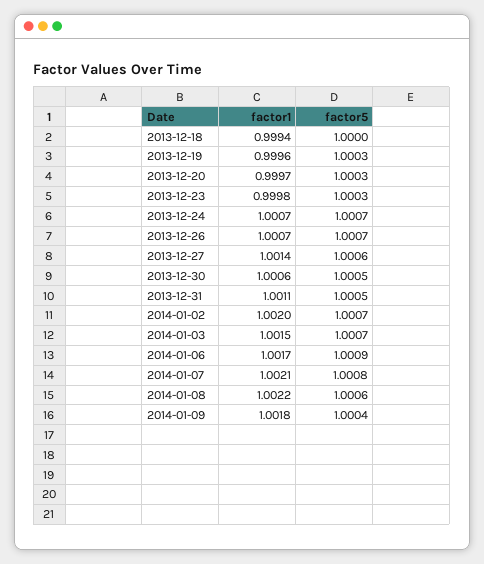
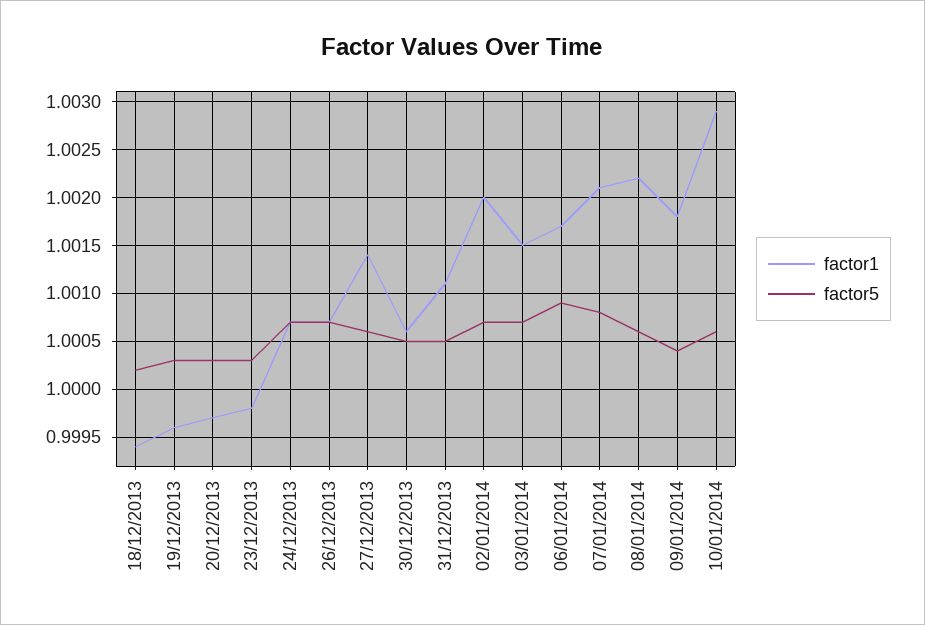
  {
    "factor1": {
      "2013-12-18": 0.9994,
      "2013-12-19": 0.9996,
      "2013-12-20": 0.9997,
      "2013-12-23": 0.9998,
      "2013-12-24": 1.0007,
      "2013-12-26": 1.0007,
      "2013-12-27": 1.0014,
      "2013-12-30": 1.0006,
      "2013-12-31": 1.0011,
      "2014-01-02": 1.002,
      "2014-01-03": 1.0015,
      "2014-01-06": 1.0017,
      "2014-01-07": 1.0021,
      "2014-01-08": 1.0022,
-     "2014-01-09": 1.0018
+     "2014-01-09": 1.0018,
+     "10/01/2014": 1.0029
    },
    "factor5": {
-     "2013-12-18": 1,
+     "2013-12-18": 1.0002,
      "2013-12-19": 1.0003,
      "2013-12-20": 1.0003,
      "2013-12-23": 1.0003,
      "2013-12-24": 1.0007,
      "2013-12-26": 1.0007,
      "2013-12-27": 1.0006,
      "2013-12-30": 1.0005,
      "2013-12-31": 1.0005,
      "2014-01-02": 1.0007,
      "2014-01-03": 1.0007,
      "2014-01-06": 1.0009,
      "2014-01-07": 1.0008,
      "2014-01-08": 1.0006,
-     "2014-01-09": 1.0004
+     "2014-01-09": 1.0004,
+     "10/01/2014": 1.0006
    }
  }

